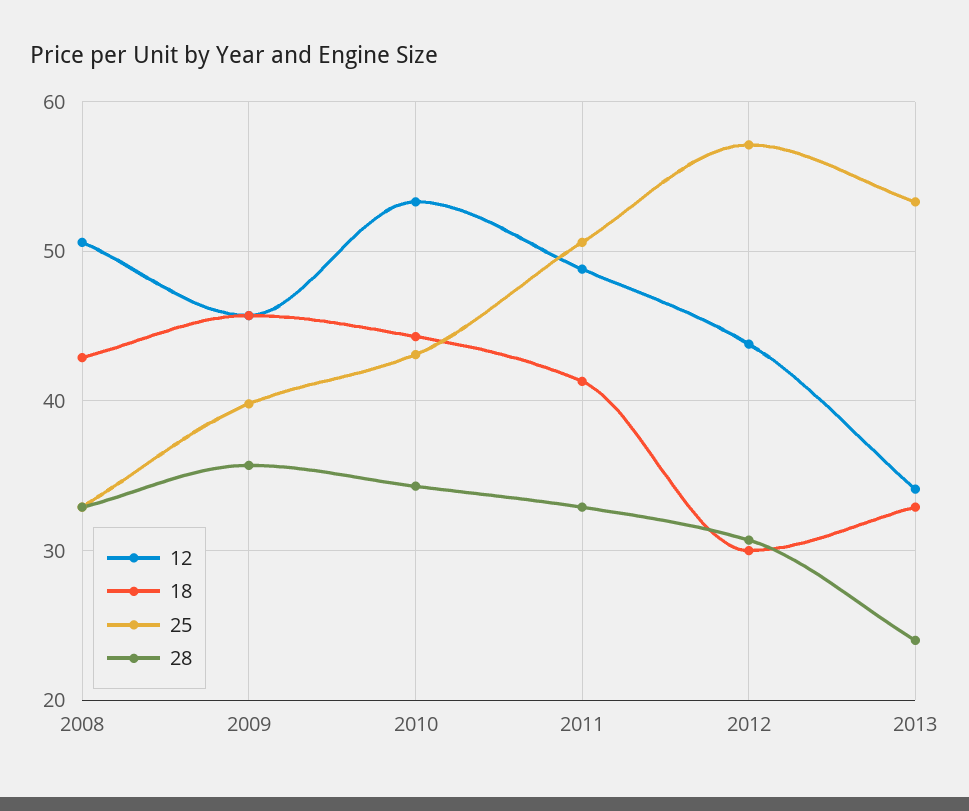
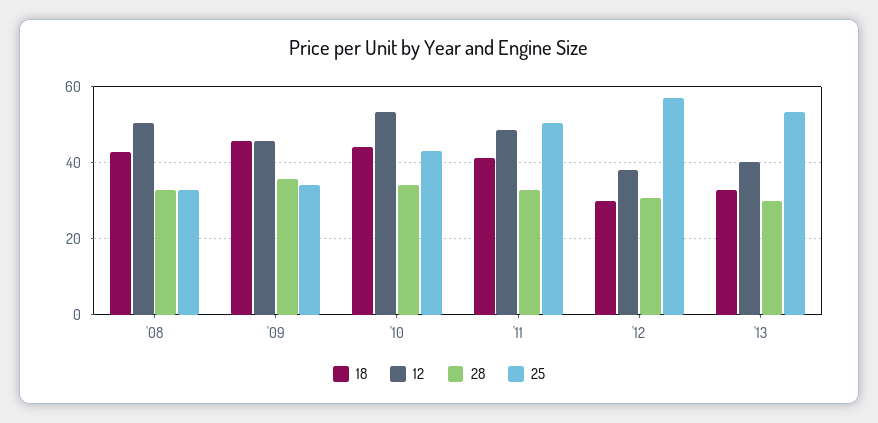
  {
    "12": {
      "2008": 51,
      "2009": 46,
      "2010": 53,
      "2011": 49,
-     "2012": 44,
+     "2012": 38,
-     "2013": 34
+     "2013": 40
    },
    "18": {
      "2008": 43,
      "2009": 46,
      "2010": 44,
      "2011": 41,
      "2012": 30,
      "2013": 33
    },
    "25": {
      "2008": 33,
-     "2009": 40,
+     "2009": 34,
      "2010": 43,
      "2011": 51,
      "2012": 57,
      "2013": 53
    },
    "28": {
      "2008": 33,
      "2009": 36,
      "2010": 34,
      "2011": 33,
      "2012": 31,
-     "2013": 24
+     "2013": 30
    }
  }

